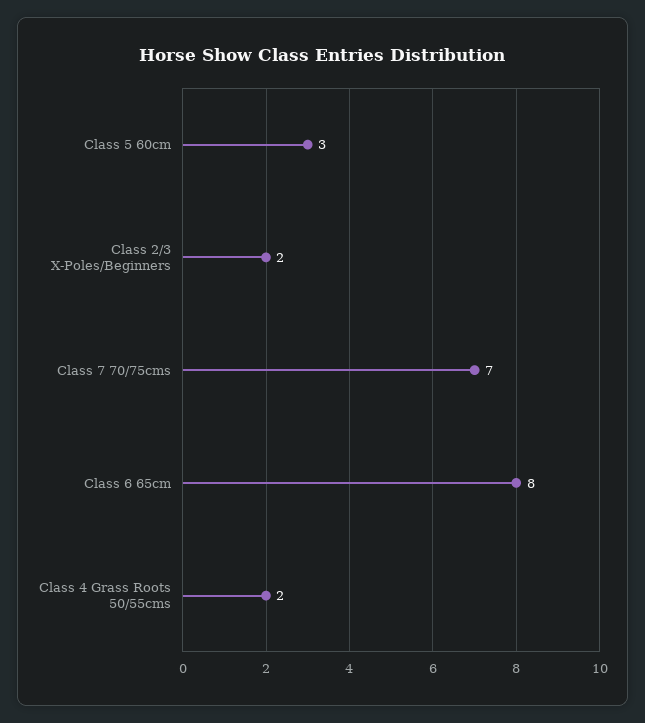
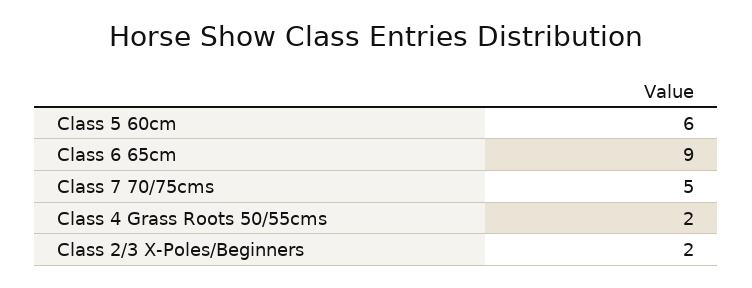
  {
-   "Class 5 60cm": 3,
+   "Class 5 60cm": 6,
    "Class 2/3 X-Poles/Beginners": 2,
-   "Class 7 70/75cms": 7,
+   "Class 7 70/75cms": 5,
-   "Class 6 65cm": 8,
+   "Class 6 65cm": 9,
    "Class 4 Grass Roots 50/55cms": 2
  }

